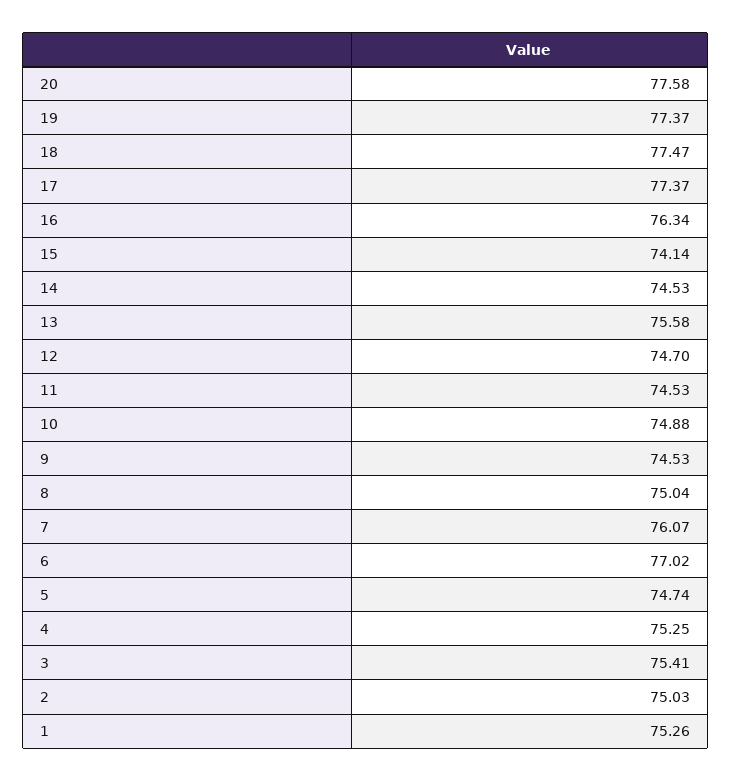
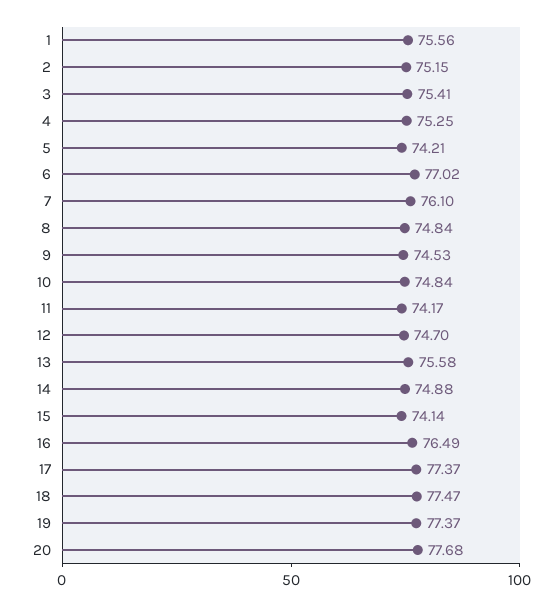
  {
-   "20": 77.58,
+   "20": 77.68,
    "19": 77.37,
    "18": 77.47,
    "17": 77.37,
-   "16": 76.34,
+   "16": 76.49,
    "15": 74.14,
-   "14": 74.53,
+   "14": 74.88,
    "13": 75.58,
    "12": 74.7,
-   "11": 74.53,
+   "11": 74.17,
-   "10": 74.88,
+   "10": 74.84,
    "9": 74.53,
-   "8": 75.04,
+   "8": 74.84,
-   "7": 76.07,
+   "7": 76.1,
    "6": 77.02,
-   "5": 74.74,
+   "5": 74.21,
    "4": 75.25,
    "3": 75.41,
-   "2": 75.03,
+   "2": 75.15,
-   "1": 75.26
+   "1": 75.56
  }

